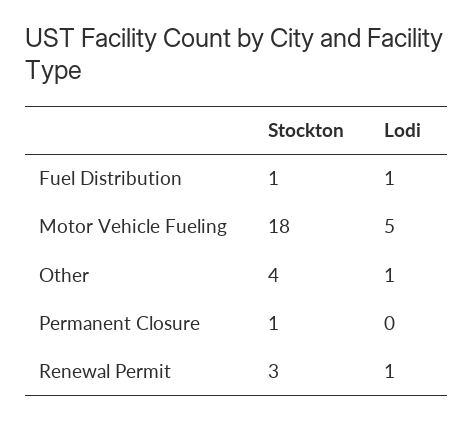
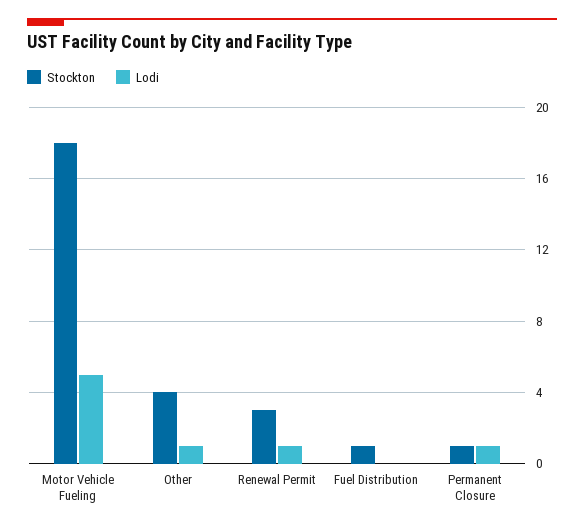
  {
    "Stockton": {
      "Fuel Distribution": 1,
      "Motor Vehicle Fueling": 18,
      "Other": 4,
      "Permanent Closure": 1,
      "Renewal Permit": 3
    },
    "Lodi": {
-     "Fuel Distribution": 1,
+     "Fuel Distribution": 0,
      "Motor Vehicle Fueling": 5,
      "Other": 1,
-     "Permanent Closure": 0,
+     "Permanent Closure": 1,
      "Renewal Permit": 1
    }
  }

